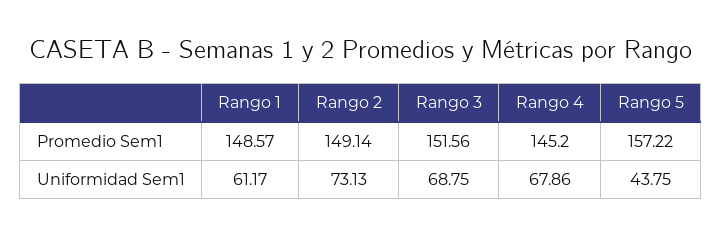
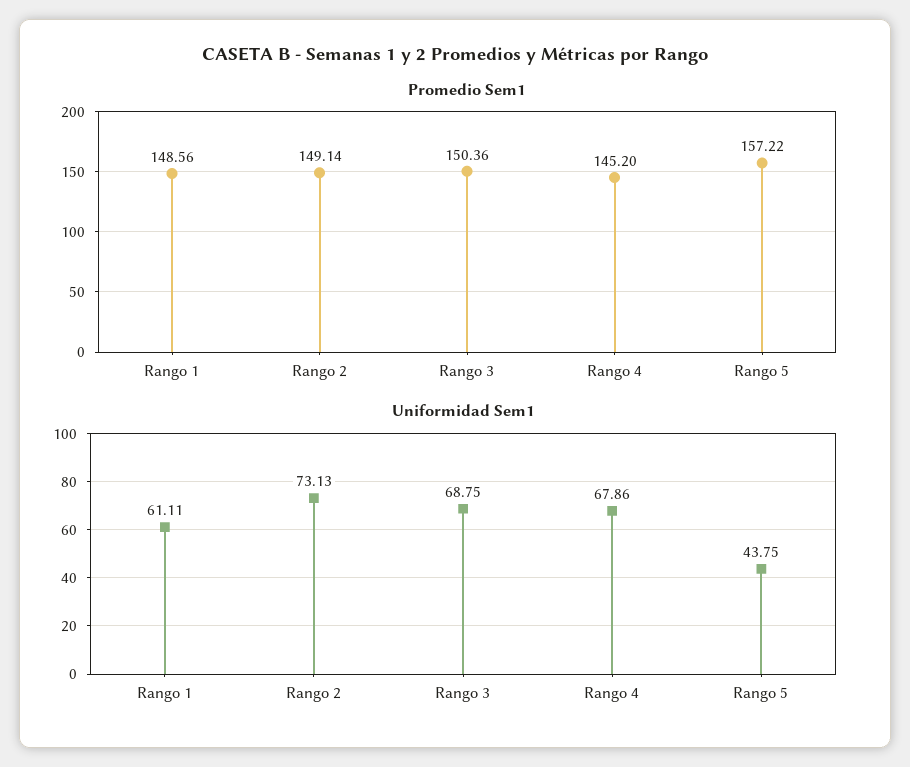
  {
    "Promedio Sem1": {
-     "Rango 1": 148.57,
+     "Rango 1": 148.56,
      "Rango 2": 149.14,
-     "Rango 3": 151.56,
+     "Rango 3": 150.36,
      "Rango 4": 145.2,
      "Rango 5": 157.22
    },
    "Uniformidad Sem1": {
-     "Rango 1": 61.17,
+     "Rango 1": 61.11,
      "Rango 2": 73.13,
      "Rango 3": 68.75,
      "Rango 4": 67.86,
      "Rango 5": 43.75
    }
  }

